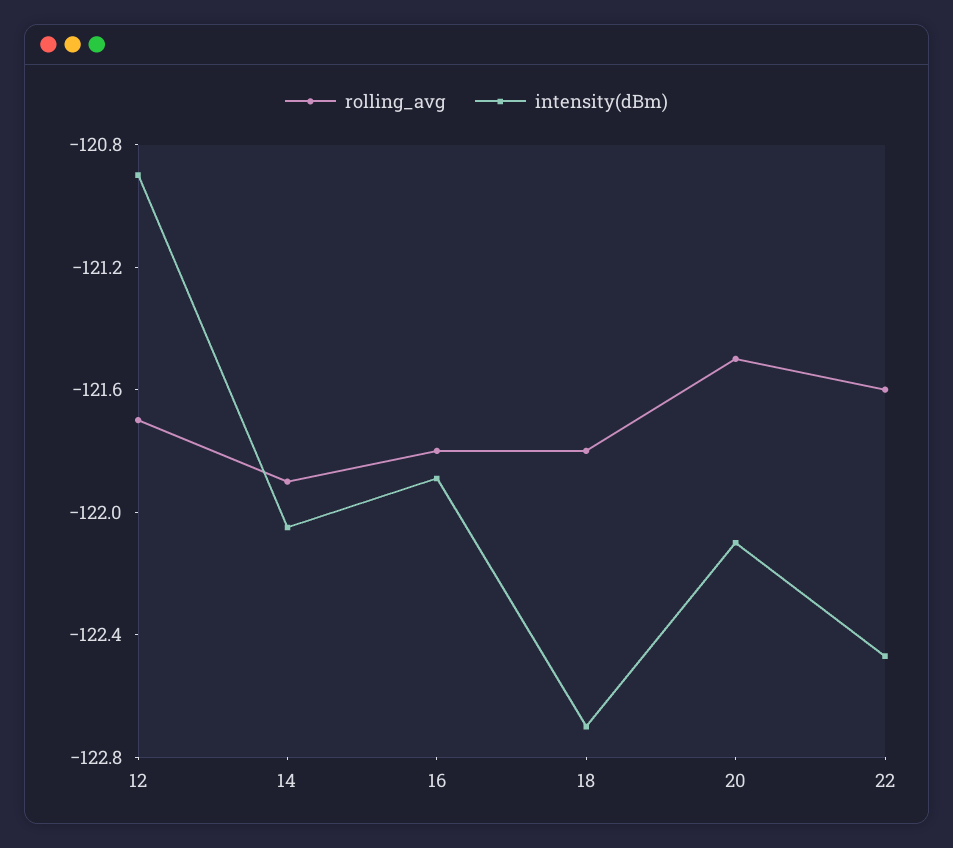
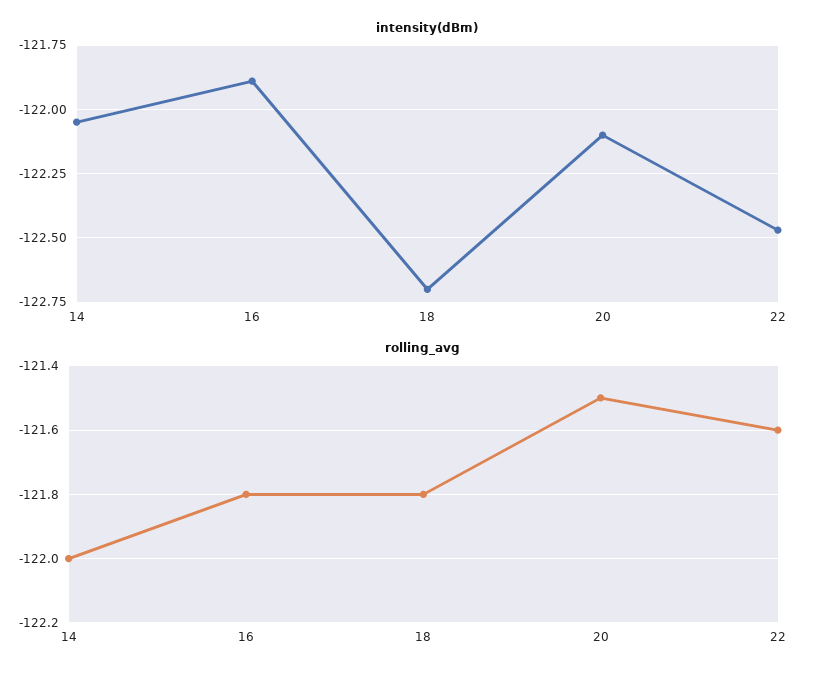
  {
    "rolling_avg": {
-     "12": -121.7,
-     "14": -121.9,
+     "14": -122,
      "16": -121.8,
      "18": -121.8,
      "20": -121.5,
      "22": -121.6
    },
    "intensity(dBm)": {
-     "12": -120.9,
      "14": -122.05,
      "16": -121.9,
      "18": -122.7,
      "20": -122.1,
      "22": -122.45
    }
  }

